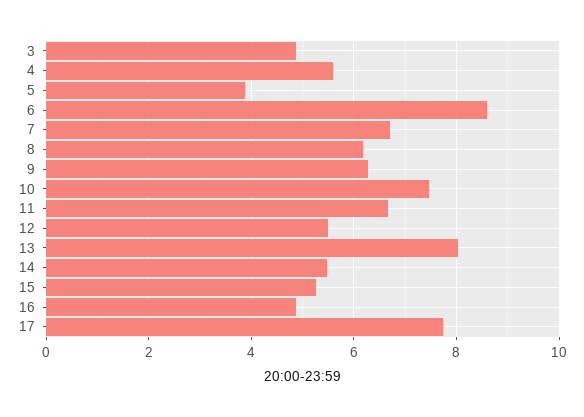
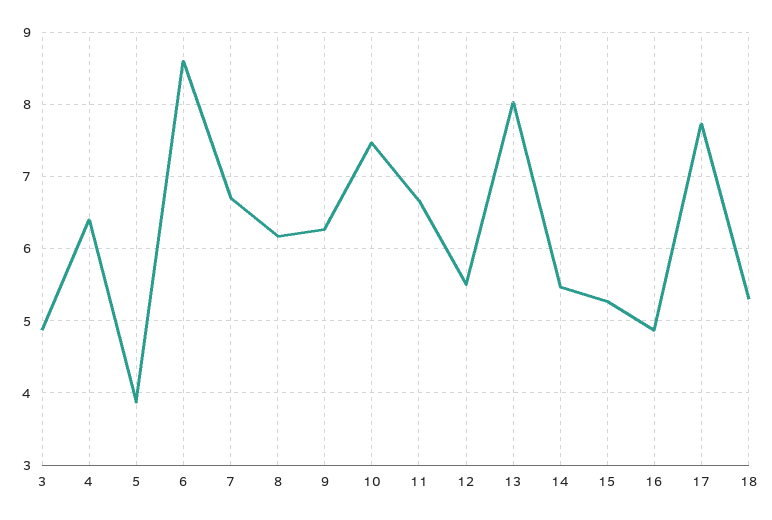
  {
    "3": 4.9,
-   "4": 5.6,
+   "4": 6.4,
    "5": 3.9,
    "6": 8.6,
    "7": 6.7,
    "8": 6.2,
    "9": 6.3,
    "10": 7.5,
    "11": 6.7,
    "12": 5.5,
    "13": 8,
    "14": 5.5,
    "15": 5.3,
    "16": 4.9,
-   "17": 7.7
+   "17": 7.7,
+   "18": 5.3
  }

